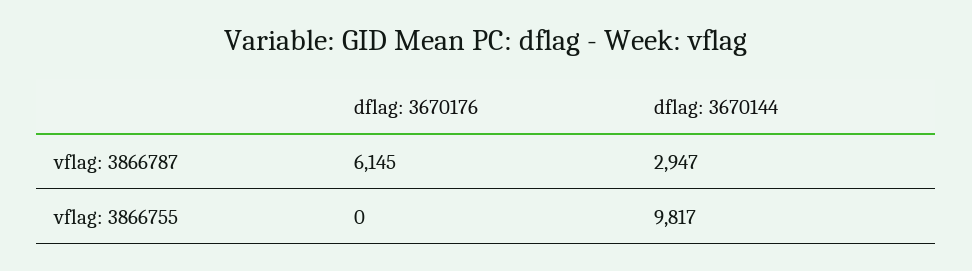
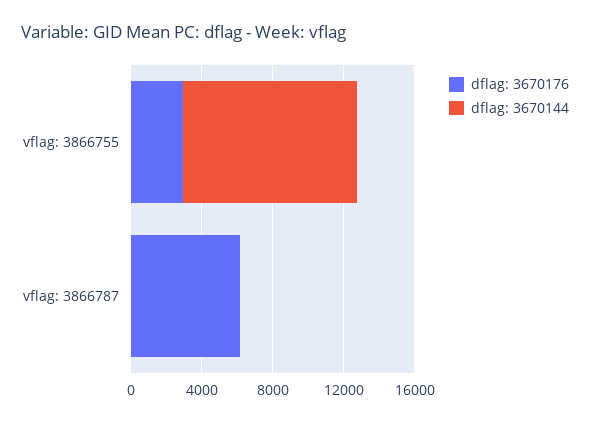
  {
    "dflag: 3670176": {
      "vflag: 3866787": 6145,
-     "vflag: 3866755": 0
+     "vflag: 3866755": 3000
    },
    "dflag: 3670144": {
-     "vflag: 3866787": 2947,
+     "vflag: 3866787": 0,
      "vflag: 3866755": 9817
    }
  }

